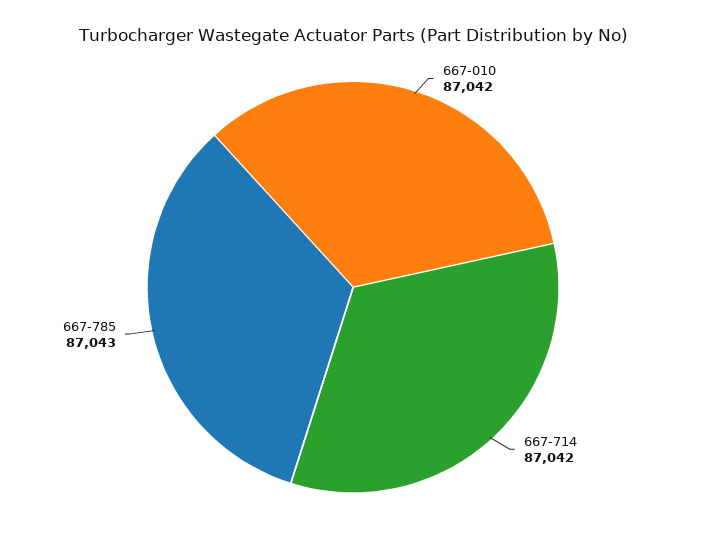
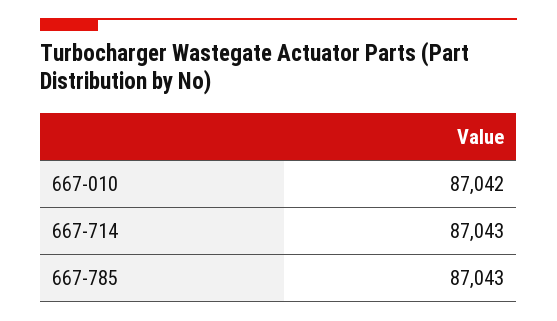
  {
    "667-010": 87042,
-   "667-714": 87042,
+   "667-714": 87043,
    "667-785": 87043
  }

